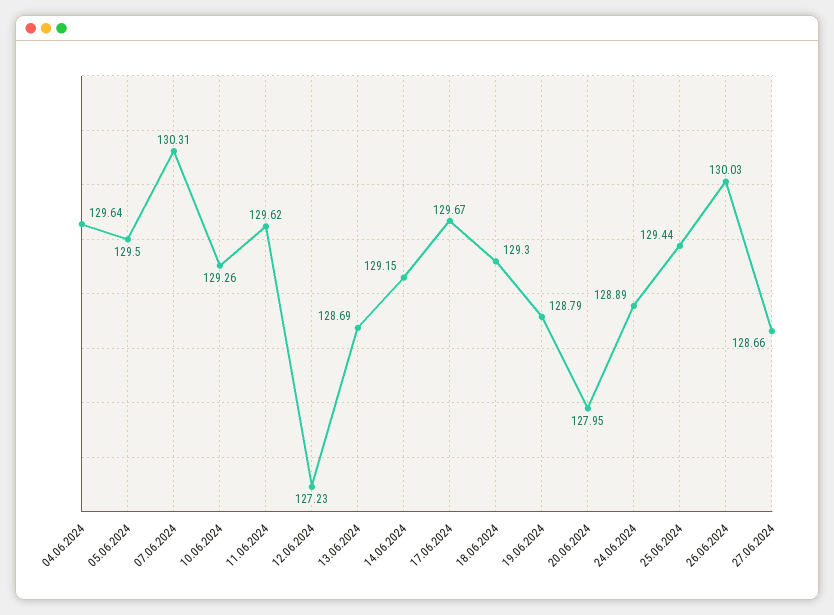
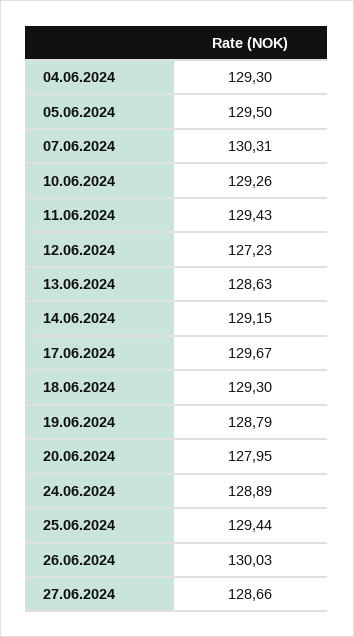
  {
-   "04.06.2024": 129.64,
+   "04.06.2024": 129.3,
    "05.06.2024": 129.5,
    "07.06.2024": 130.31,
    "10.06.2024": 129.26,
-   "11.06.2024": 129.62,
+   "11.06.2024": 129.43,
    "12.06.2024": 127.23,
-   "13.06.2024": 128.69,
+   "13.06.2024": 128.63,
    "14.06.2024": 129.15,
    "17.06.2024": 129.67,
    "18.06.2024": 129.3,
    "19.06.2024": 128.79,
    "20.06.2024": 127.95,
    "24.06.2024": 128.89,
    "25.06.2024": 129.44,
    "26.06.2024": 130.03,
    "27.06.2024": 128.66
  }

